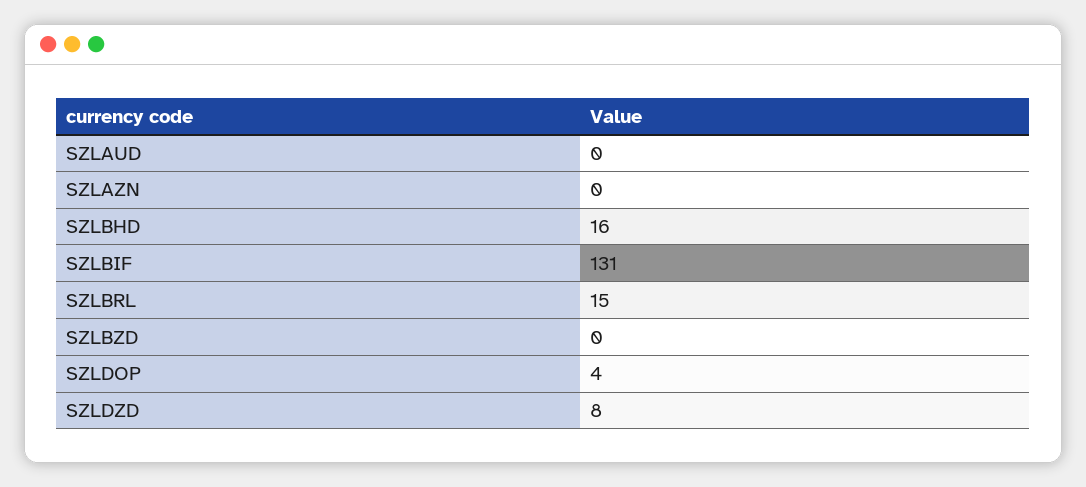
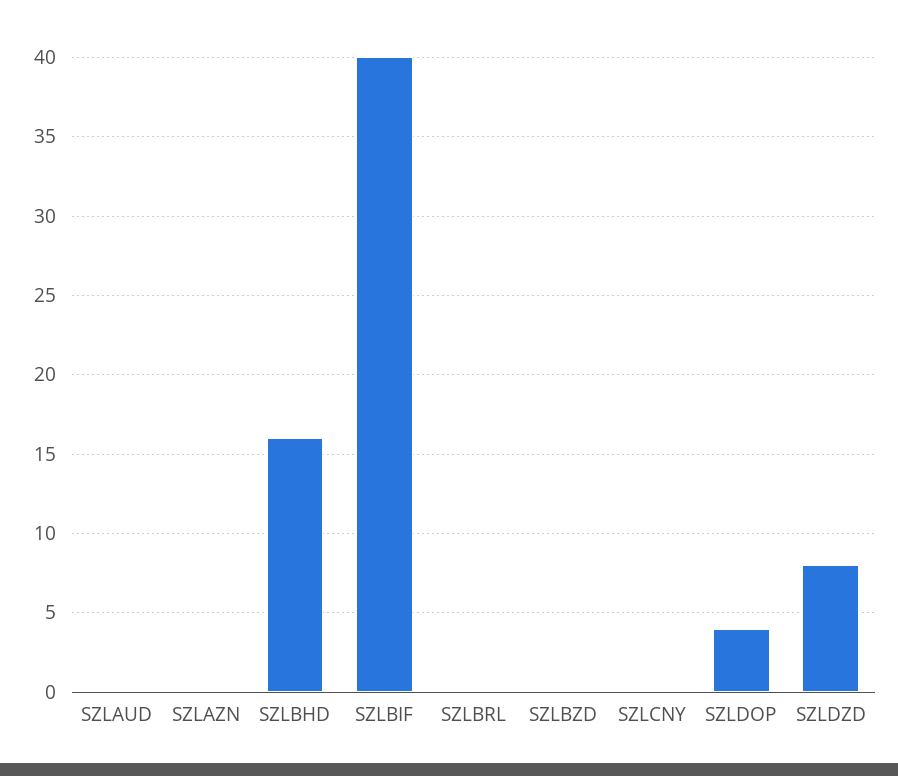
  {
    "SZLAUD": 0,
    "SZLAZN": 0,
    "SZLBHD": 16,
-   "SZLBIF": 131,
+   "SZLBIF": 40,
-   "SZLBRL": 15,
+   "SZLBRL": 0,
    "SZLBZD": 0,
    "SZLDOP": 4,
-   "SZLDZD": 8
+   "SZLDZD": 8,
+   "SZLCNY": 0
  }

